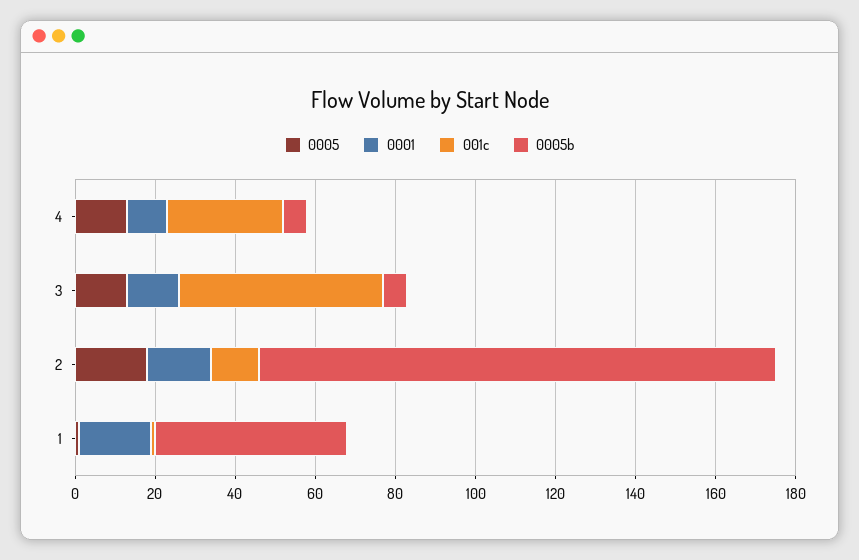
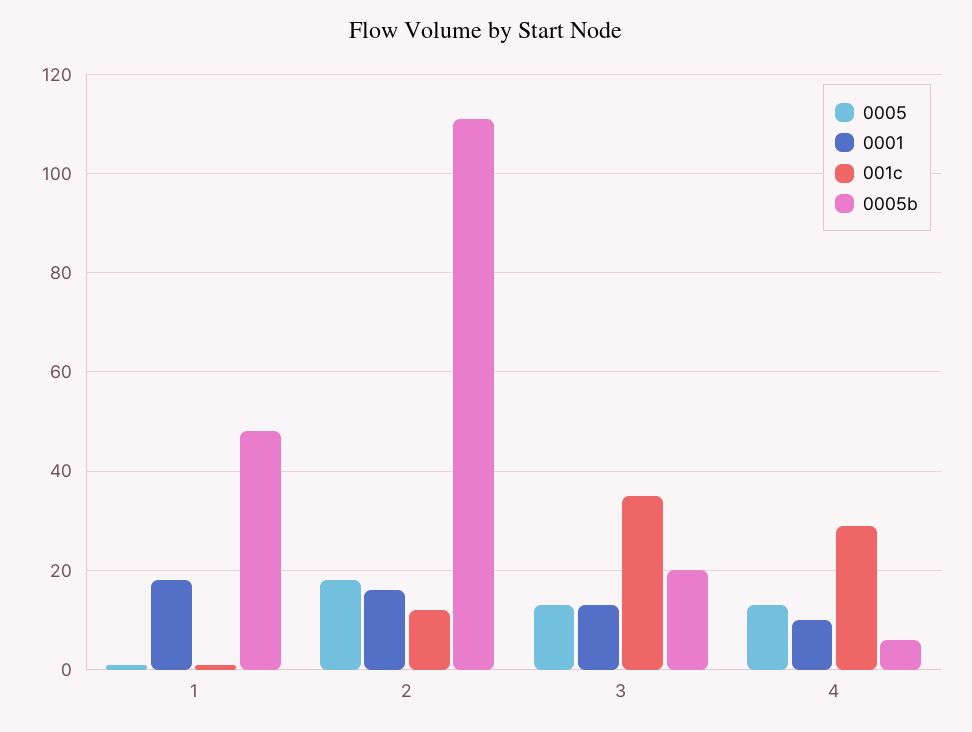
  {
    "0005": {
      "4": 15,
      "3": 15,
      "2": 20,
      "1": 0
    },
    "0001": {
      "4": 10,
      "3": 15,
      "2": 15,
      "1": 20
    },
    "001c": {
      "4": 30,
-     "3": 50,
+     "3": 35,
      "2": 10,
      "1": 0
    },
    "0005b": {
      "4": 5,
-     "3": 5,
+     "3": 20,
-     "2": 130,
+     "2": 110,
      "1": 50
    }
  }

